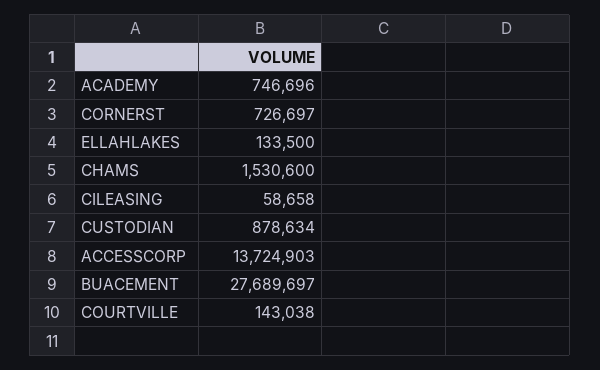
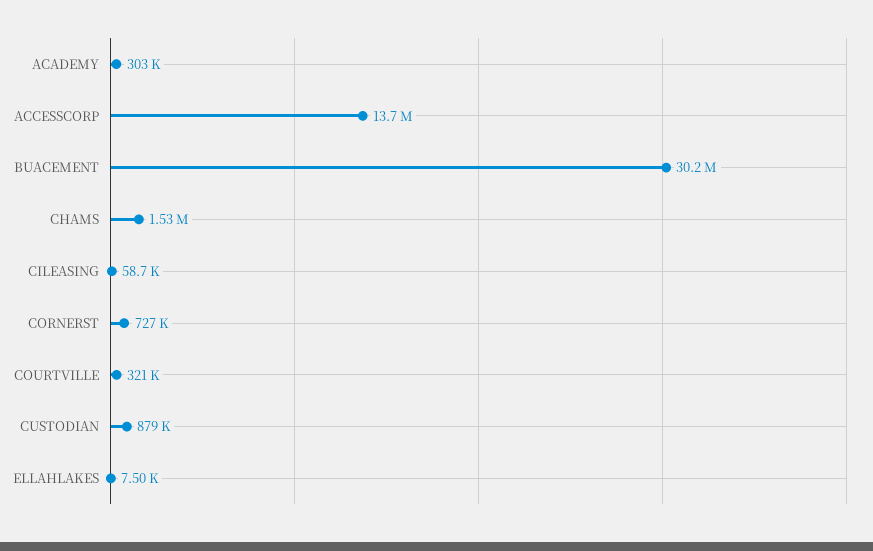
  {
-   "ACADEMY": 746696,
+   "ACADEMY": 303000,
    "CORNERST": 726697,
-   "ELLAHLAKES": 133500,
+   "ELLAHLAKES": 7500,
    "CHAMS": 1530600,
    "CILEASING": 58658,
    "CUSTODIAN": 878634,
    "ACCESSCORP": 13724903,
-   "BUACEMENT": 27689697,
+   "BUACEMENT": 30200000,
-   "COURTVILLE": 143038
+   "COURTVILLE": 321000
  }

